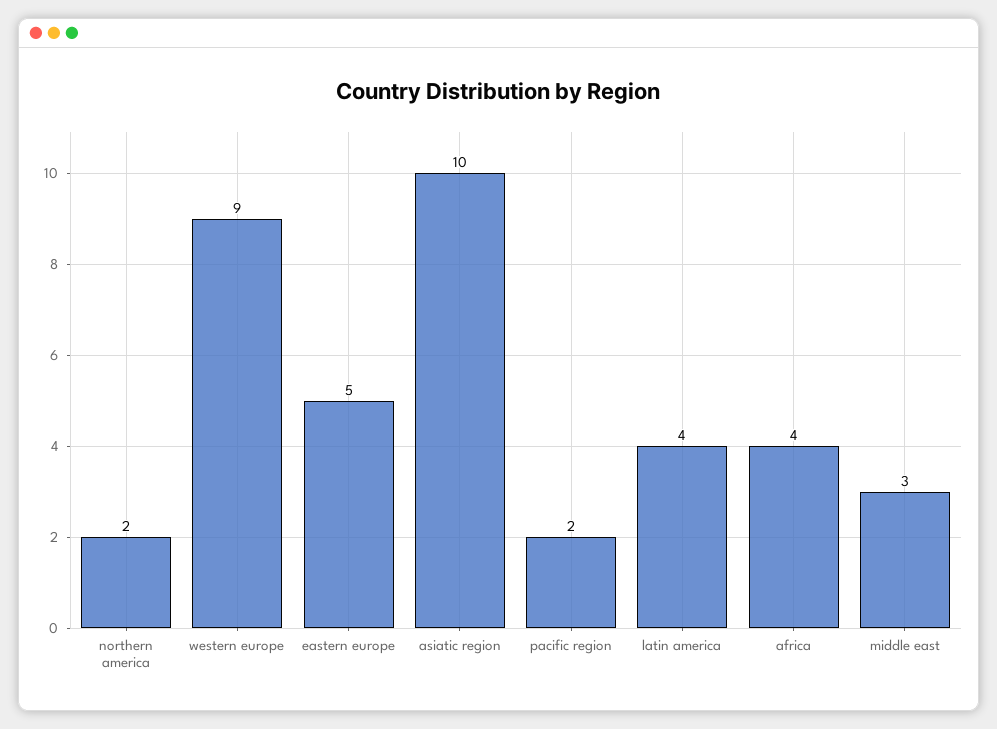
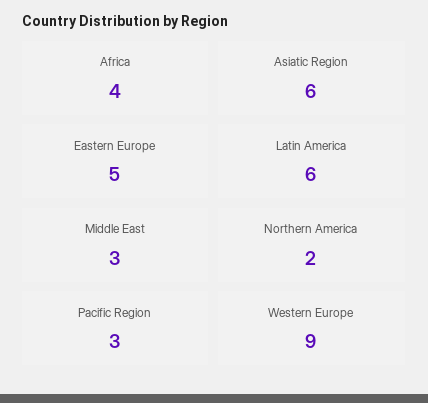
  {
    "northern america": 2,
    "western europe": 9,
    "eastern europe": 5,
-   "asiatic region": 10,
+   "asiatic region": 6,
-   "pacific region": 2,
+   "pacific region": 3,
-   "latin america": 4,
+   "latin america": 6,
    "africa": 4,
    "middle east": 3
  }

